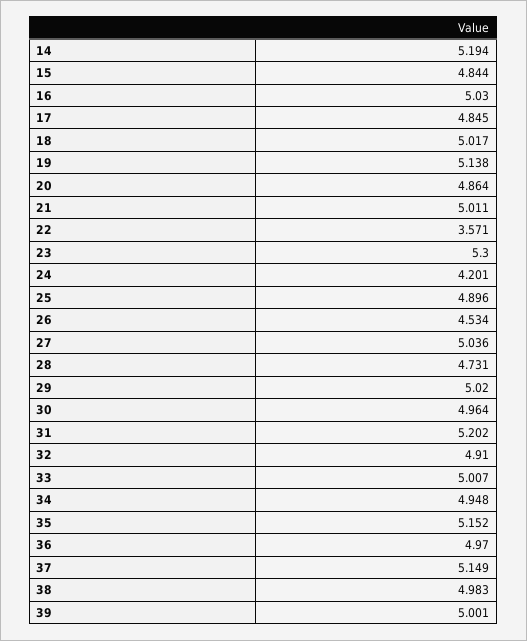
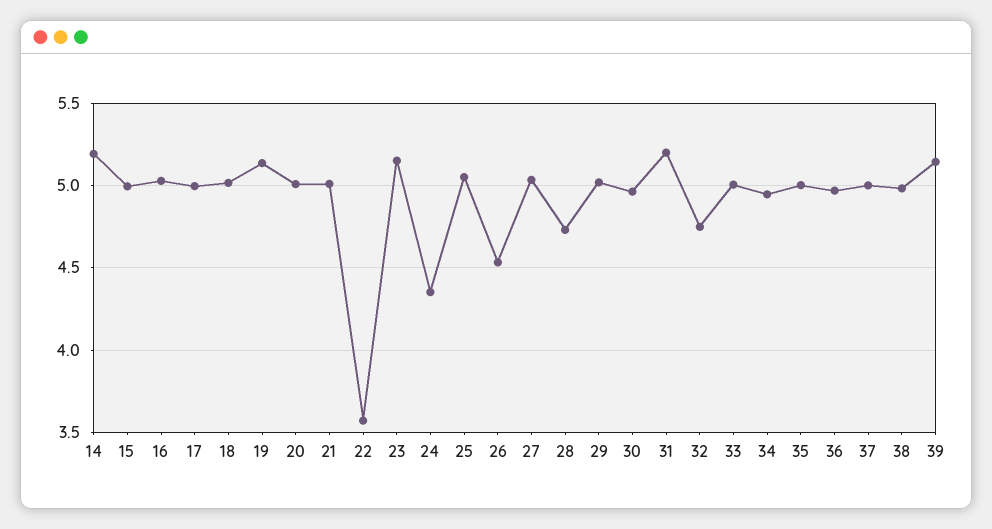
  {
    "14": 5.194,
-   "15": 4.844,
+   "15": 5,
    "16": 5.03,
-   "17": 4.845,
+   "17": 5,
    "18": 5.017,
    "19": 5.138,
-   "20": 4.864,
+   "20": 5,
    "21": 5.011,
    "22": 3.571,
-   "23": 5.3,
+   "23": 5.15,
-   "24": 4.201,
+   "24": 4.35,
-   "25": 4.896,
+   "25": 5.05,
    "26": 4.534,
    "27": 5.036,
    "28": 4.731,
    "29": 5.02,
    "30": 4.964,
    "31": 5.202,
-   "32": 4.91,
+   "32": 4.75,
    "33": 5.007,
    "34": 4.948,
-   "35": 5.152,
+   "35": 5,
    "36": 4.97,
-   "37": 5.149,
+   "37": 5,
    "38": 4.983,
-   "39": 5.001
+   "39": 5.15
  }

